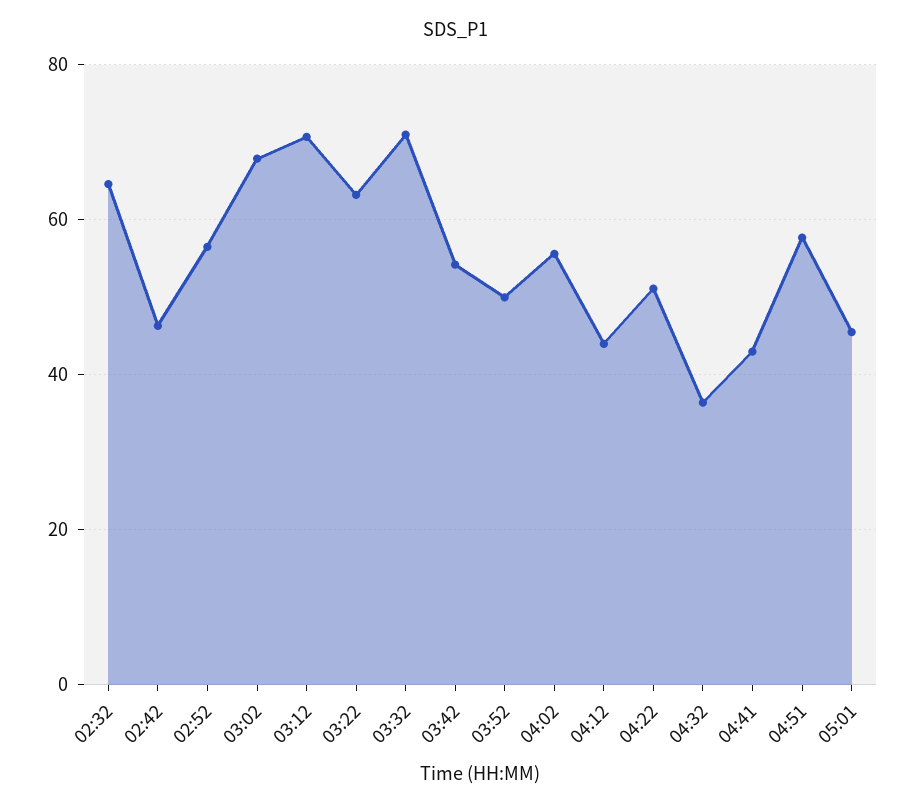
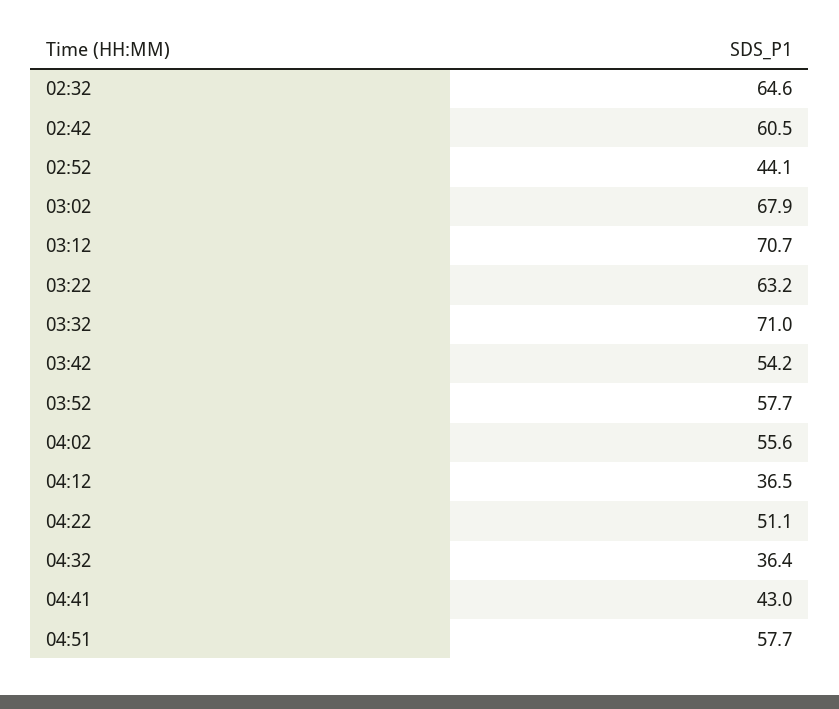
  {
    "02:32": 64.6,
-   "02:42": 46,
+   "02:42": 60.5,
-   "02:52": 56,
+   "02:52": 44.1,
    "03:02": 67.9,
    "03:12": 70.7,
    "03:22": 63.2,
    "03:32": 71,
    "03:42": 54.2,
-   "03:52": 50,
+   "03:52": 57.7,
    "04:02": 55.6,
-   "04:12": 44,
+   "04:12": 36.5,
    "04:22": 51.1,
    "04:32": 36.4,
    "04:41": 43,
-   "04:51": 57.7,
+   "04:51": 57.7
-   "05:01": 46
  }

